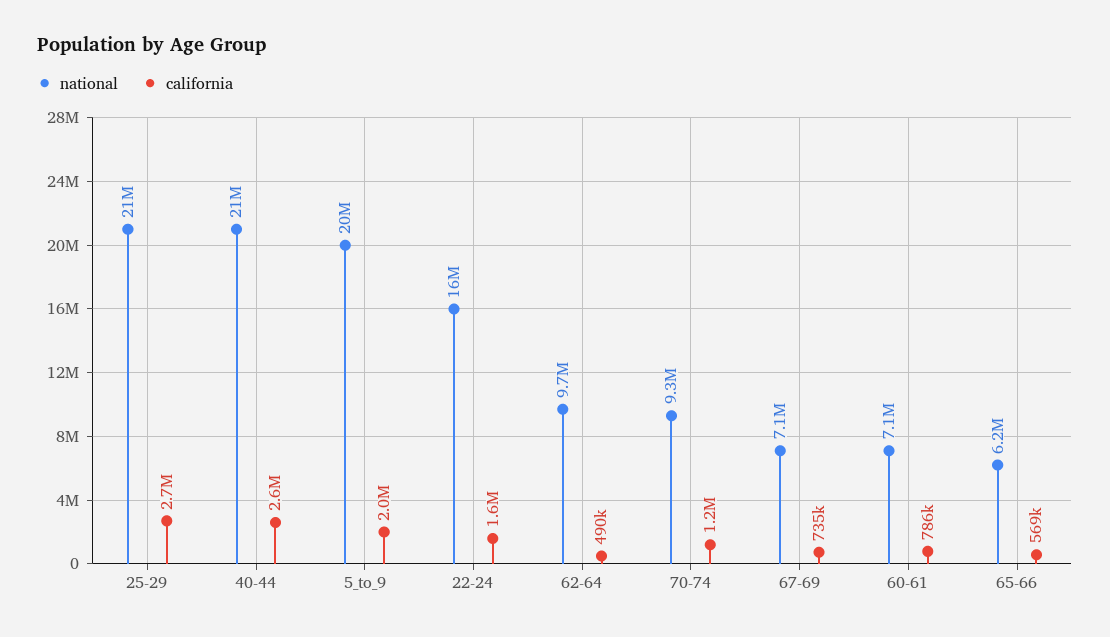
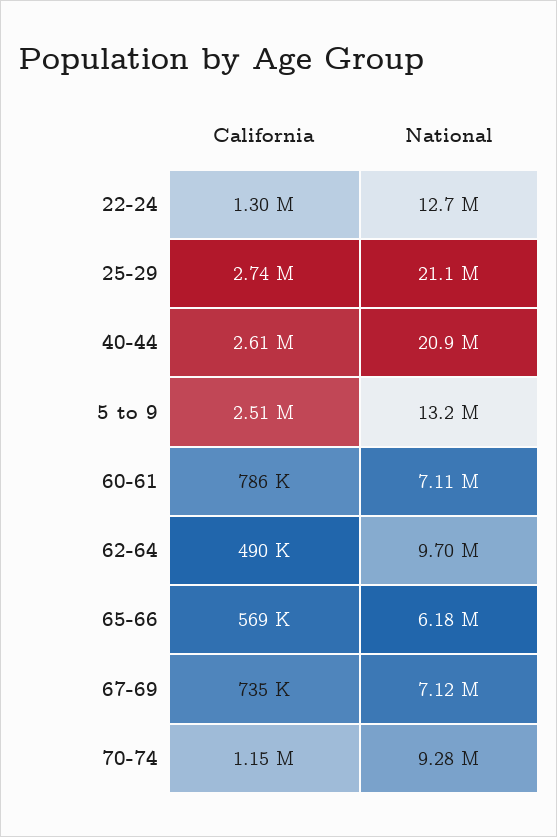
  {
    "national": {
      "25-29": 21100000,
      "40-44": 20900000,
-     "5_to_9": 20000000,
+     "5_to_9": 13200000,
-     "22-24": 16000000,
+     "22-24": 12700000,
      "62-64": 9700000,
      "70-74": 9280000,
      "67-69": 7120000,
      "60-61": 7110000,
      "65-66": 6180000
    },
    "california": {
      "25-29": 2740000,
      "40-44": 2610000,
-     "5_to_9": 2000000,
+     "5_to_9": 2510000,
-     "22-24": 1600000,
+     "22-24": 1300000,
      "62-64": 490000,
      "70-74": 1150000,
      "67-69": 735000,
      "60-61": 786000,
      "65-66": 569000
    }
  }

